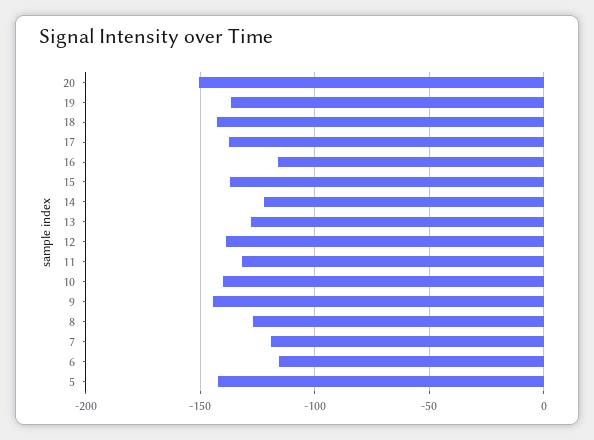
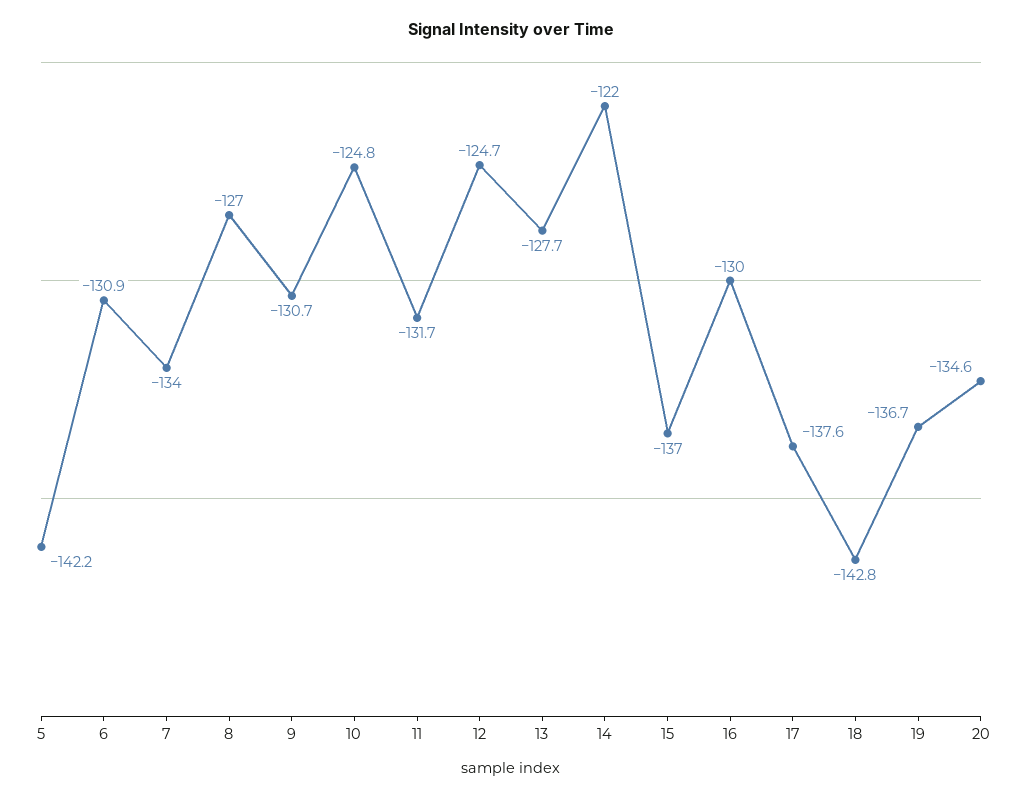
  {
-   "20": -150,
+   "20": -134.6,
    "19": -136.7,
    "18": -142.8,
    "17": -137.6,
-   "16": -115,
+   "16": -130,
    "15": -137,
    "14": -122,
    "13": -127.7,
-   "12": -140,
+   "12": -124.7,
    "11": -131.7,
-   "10": -140,
+   "10": -124.8,
-   "9": -145,
+   "9": -130.7,
    "8": -127,
-   "7": -120,
+   "7": -134,
-   "6": -115,
+   "6": -130.9,
    "5": -142.2
  }

